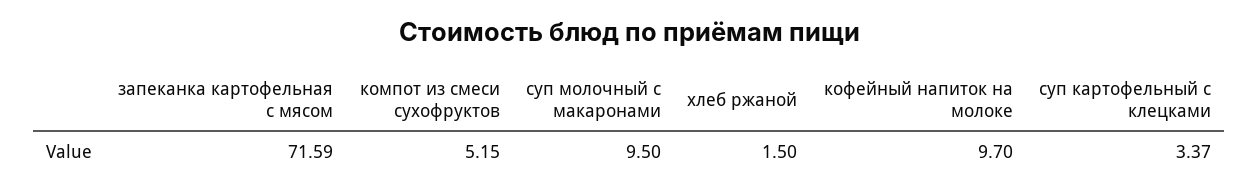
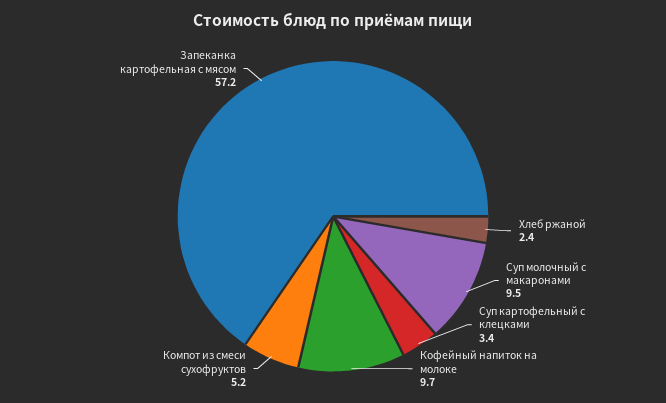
  {
-   "запеканка картофельная с мясом": 71.59,
+   "запеканка картофельная с мясом": 57.2,
    "компот из смеси сухофруктов": 5.15,
    "суп молочный с макаронами": 9.5,
-   "хлеб ржаной": 1.5,
+   "хлеб ржаной": 2.4,
    "кофейный напиток на молоке": 9.7,
    "суп картофельный с клецками": 3.37
  }

